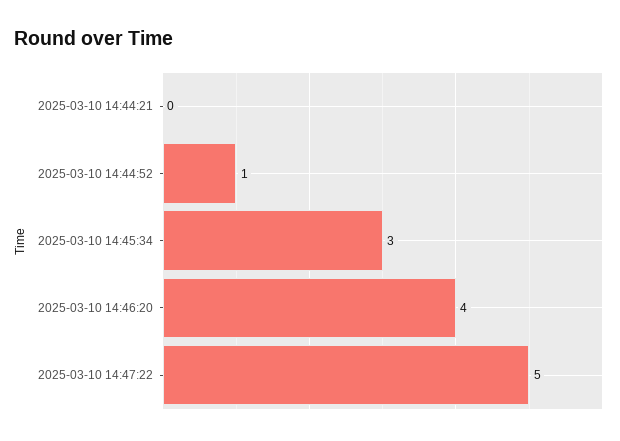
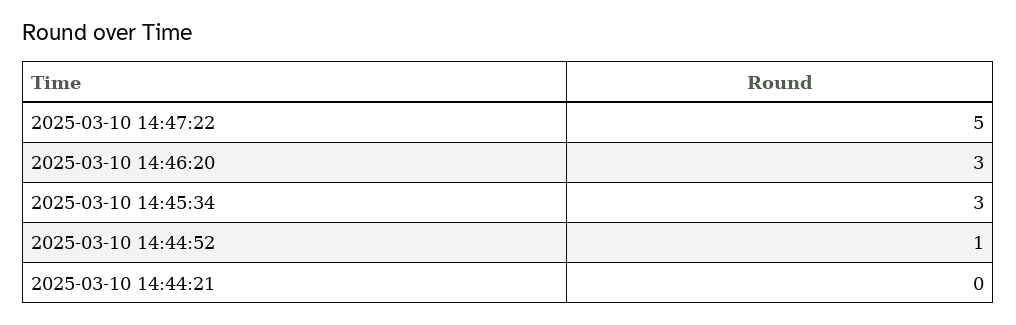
  {
    "2025-03-10 14:44:21": 0,
    "2025-03-10 14:44:52": 1,
    "2025-03-10 14:45:34": 3,
-   "2025-03-10 14:46:20": 4,
+   "2025-03-10 14:46:20": 3,
    "2025-03-10 14:47:22": 5
  }

